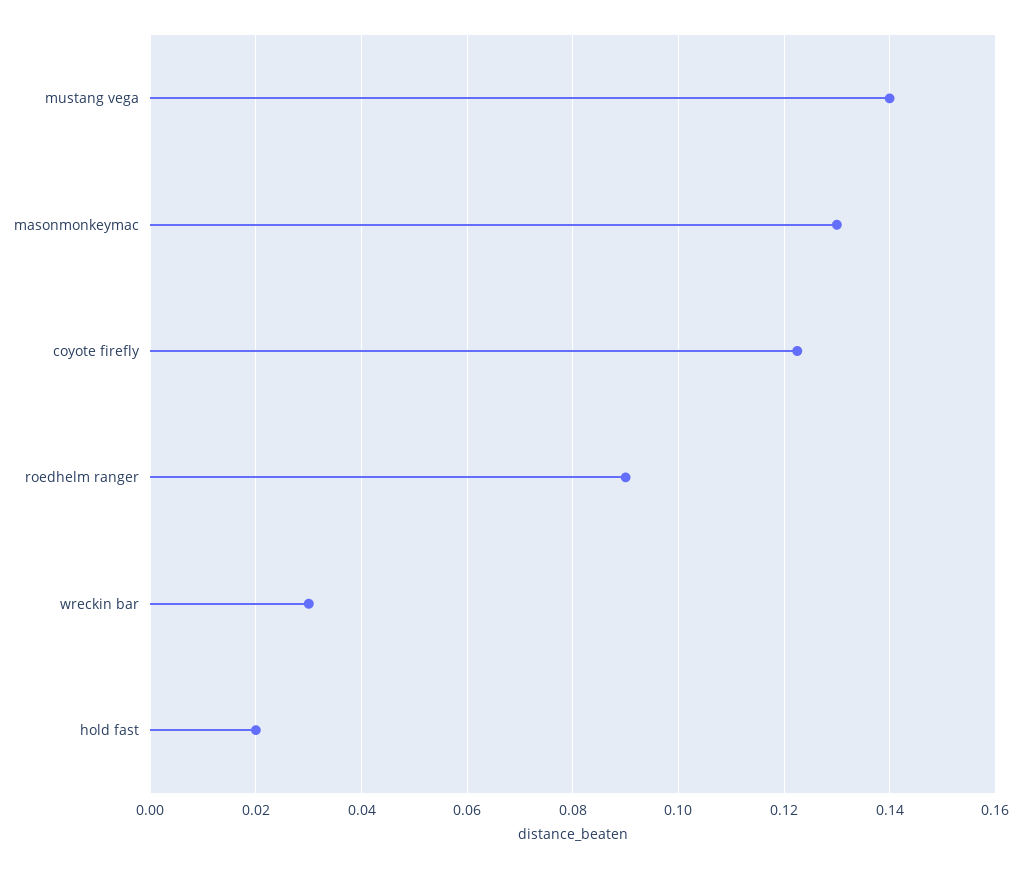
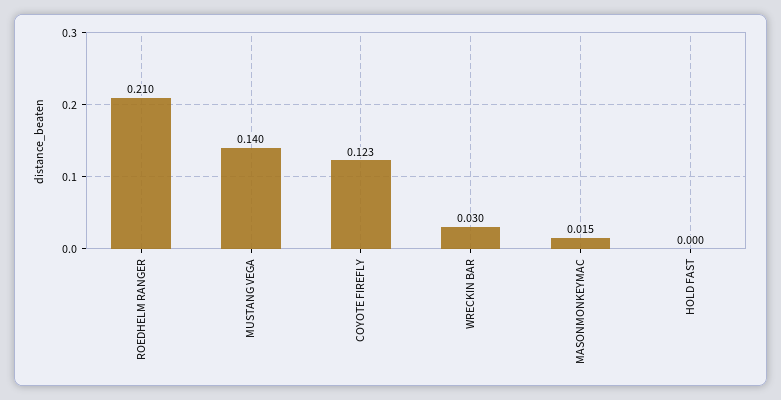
  {
    "mustang vega": 0.14,
-   "masonmonkeymac": 0.13,
+   "masonmonkeymac": 0.015,
    "coyote firefly": 0.123,
-   "roedhelm ranger": 0.09,
+   "roedhelm ranger": 0.21,
    "wreckin bar": 0.03,
-   "hold fast": 0.02
+   "hold fast": 0
  }

